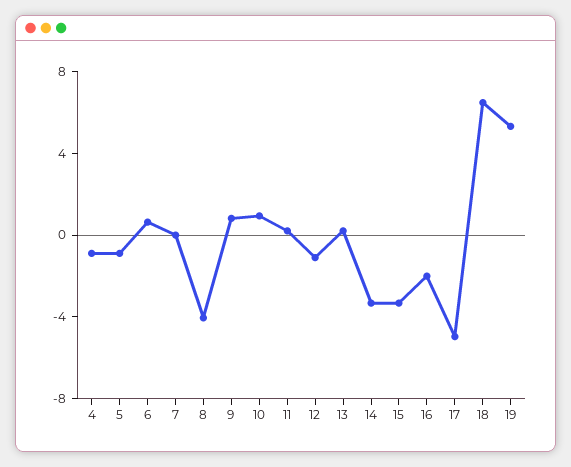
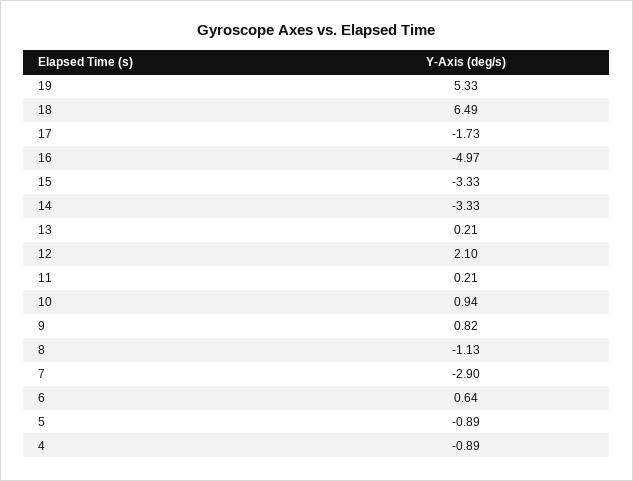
  {
    "4": -0.89,
    "5": -0.89,
    "6": 0.64,
-   "7": 0,
+   "7": -2.9,
-   "8": -4,
+   "8": -1.13,
    "9": 0.82,
    "10": 0.94,
    "11": 0.21,
-   "12": -1,
+   "12": 2.1,
    "13": 0.21,
    "14": -3.33,
    "15": -3.33,
-   "16": -2,
+   "16": -4.97,
-   "17": -5,
+   "17": -1.73,
    "18": 6.49,
    "19": 5.33
  }

